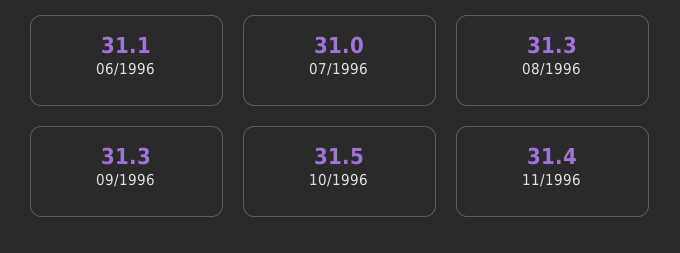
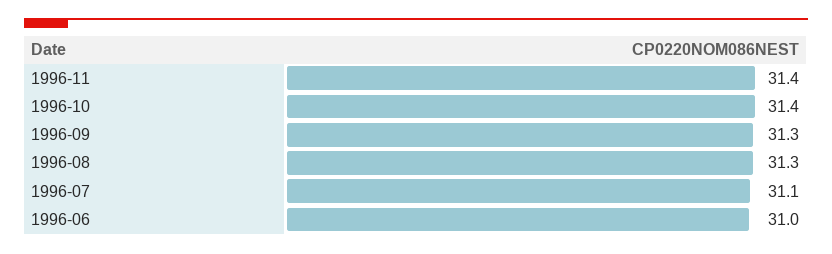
  {
-   "06/1996": 31.1,
+   "06/1996": 31,
-   "07/1996": 31,
+   "07/1996": 31.1,
    "08/1996": 31.3,
    "09/1996": 31.3,
-   "10/1996": 31.5,
+   "10/1996": 31.4,
    "11/1996": 31.4
  }

